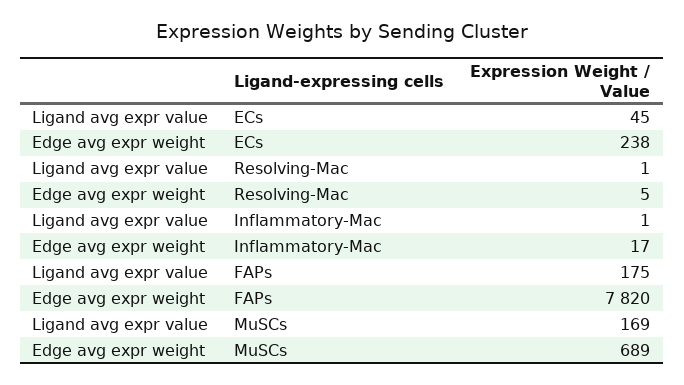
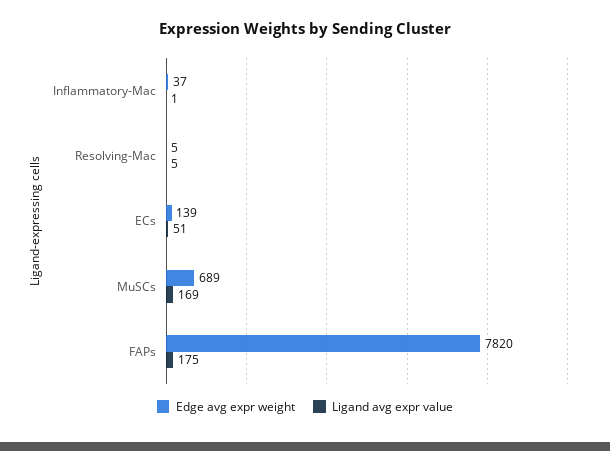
  {
    "Ligand avg expr value": {
-     "ECs": 45,
+     "ECs": 51,
-     "Resolving-Mac": 1,
+     "Resolving-Mac": 5,
      "Inflammatory-Mac": 1,
      "FAPs": 175,
      "MuSCs": 169
    },
    "Edge avg expr weight": {
-     "ECs": 238,
+     "ECs": 139,
      "Resolving-Mac": 5,
-     "Inflammatory-Mac": 17,
+     "Inflammatory-Mac": 37,
      "FAPs": 7820,
      "MuSCs": 689
    }
  }

